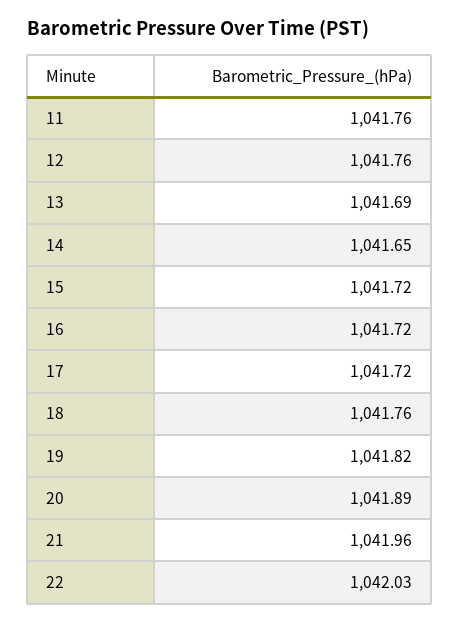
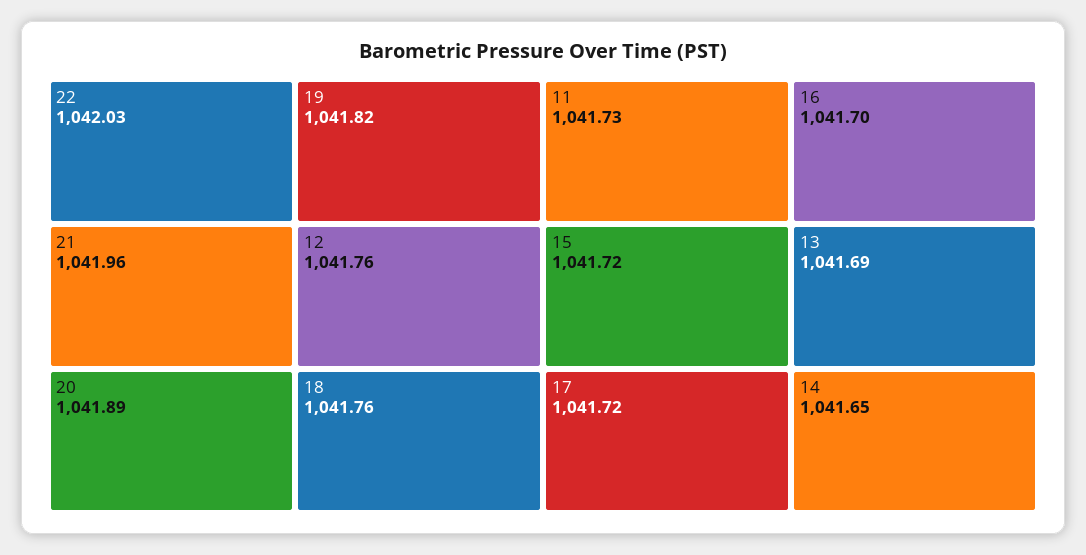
  {
-   "11": 1041.76,
+   "11": 1041.73,
    "12": 1041.76,
    "13": 1041.69,
    "14": 1041.65,
    "15": 1041.72,
-   "16": 1041.72,
+   "16": 1041.7,
    "17": 1041.72,
    "18": 1041.76,
    "19": 1041.82,
    "20": 1041.89,
    "21": 1041.96,
    "22": 1042.03
  }

